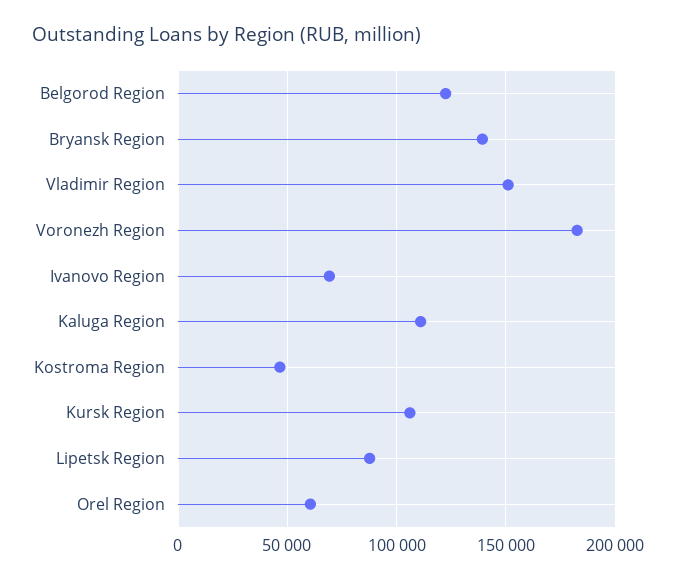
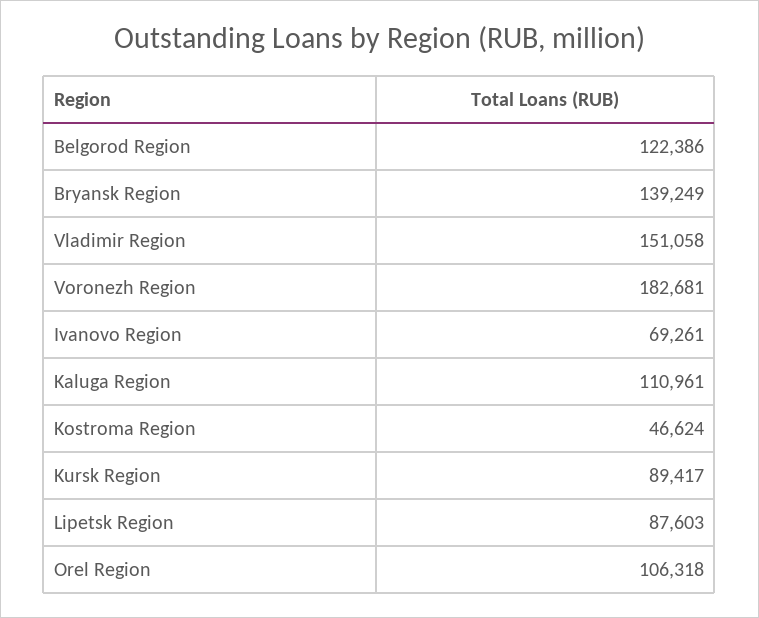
  {
    "Belgorod Region": 122386,
    "Bryansk Region": 139249,
    "Vladimir Region": 151058,
    "Voronezh Region": 182681,
    "Ivanovo Region": 69261,
    "Kaluga Region": 110961,
    "Kostroma Region": 46624,
-   "Kursk Region": 105000,
+   "Kursk Region": 89417,
    "Lipetsk Region": 87603,
-   "Orel Region": 60000
+   "Orel Region": 106318
  }

